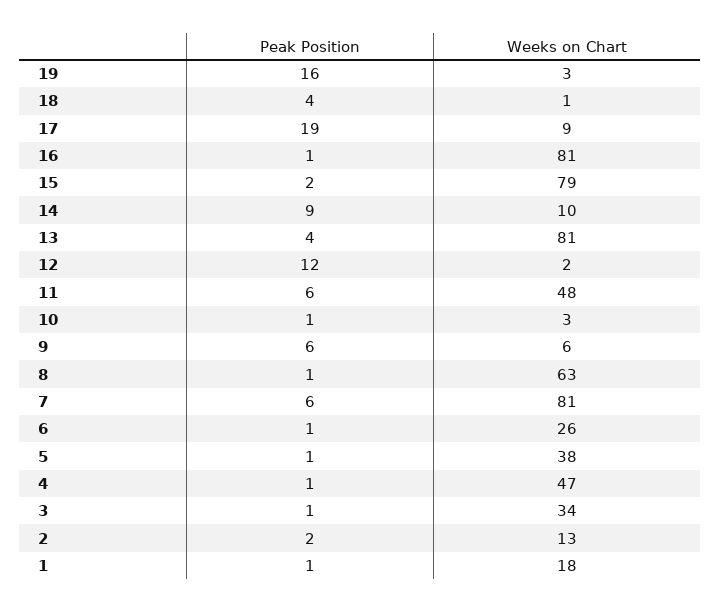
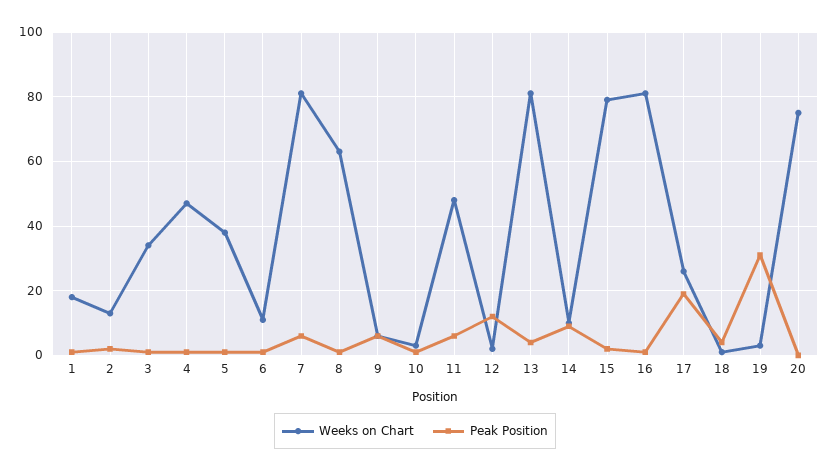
  {
    "Peak Position": {
-     "19": 16,
+     "19": 30,
      "18": 4,
      "17": 19,
      "16": 1,
      "15": 2,
      "14": 9,
      "13": 4,
      "12": 12,
      "11": 6,
      "10": 1,
      "9": 6,
      "8": 1,
      "7": 6,
      "6": 1,
      "5": 1,
      "4": 1,
      "3": 1,
      "2": 2,
-     "1": 1
+     "1": 1,
+     "20": 0
    },
    "Weeks on Chart": {
      "19": 3,
      "18": 1,
-     "17": 9,
+     "17": 25,
      "16": 81,
      "15": 79,
      "14": 10,
      "13": 81,
      "12": 2,
      "11": 48,
      "10": 3,
      "9": 6,
      "8": 63,
      "7": 81,
-     "6": 26,
+     "6": 10,
      "5": 38,
      "4": 47,
      "3": 34,
      "2": 13,
-     "1": 18
+     "1": 18,
+     "20": 75
    }
  }

